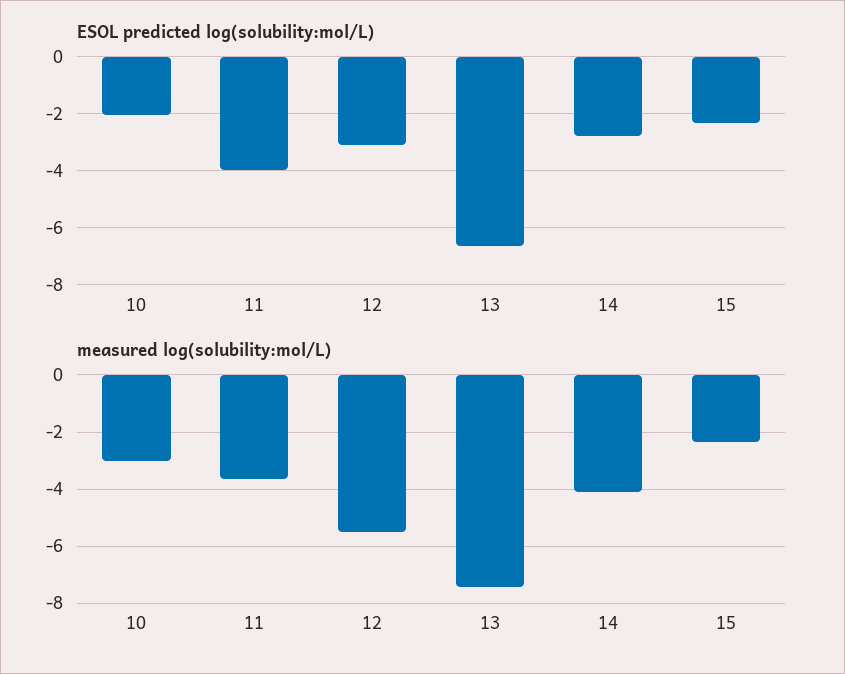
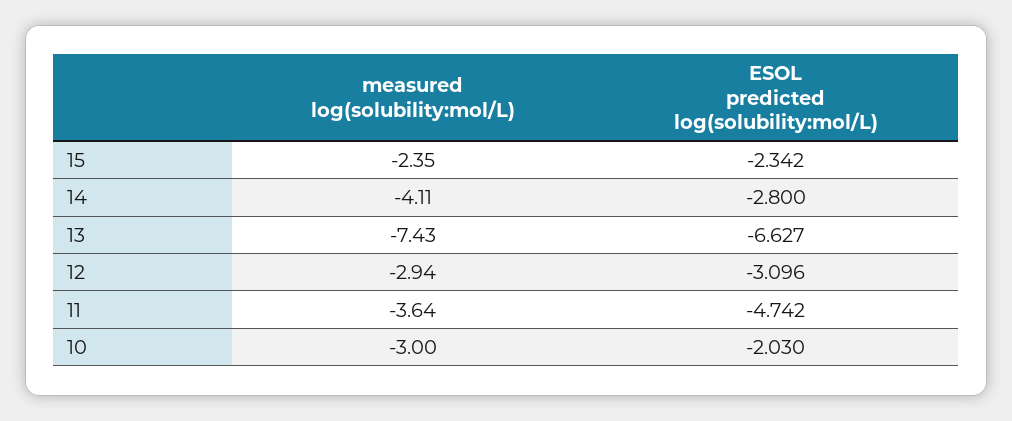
  {
    "ESOL predicted log(solubility:mol/L)": {
      "10": -2.03,
-     "11": -4,
+     "11": -4.742,
      "12": -3.096,
      "13": -6.627,
      "14": -2.8,
      "15": -2.342
    },
    "measured log(solubility:mol/L)": {
      "10": -3,
      "11": -3.64,
-     "12": -5.5,
+     "12": -2.94,
      "13": -7.43,
      "14": -4.11,
      "15": -2.35
    }
  }

